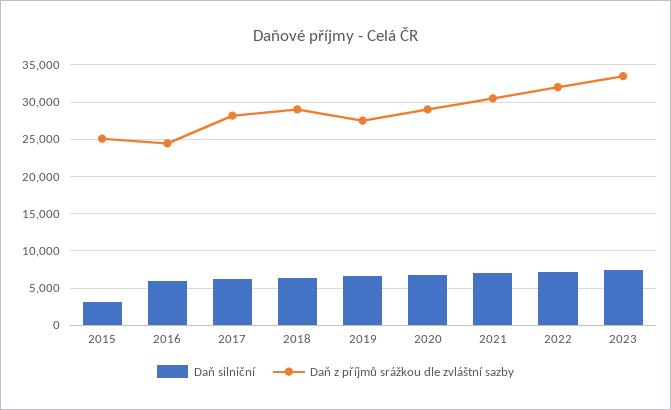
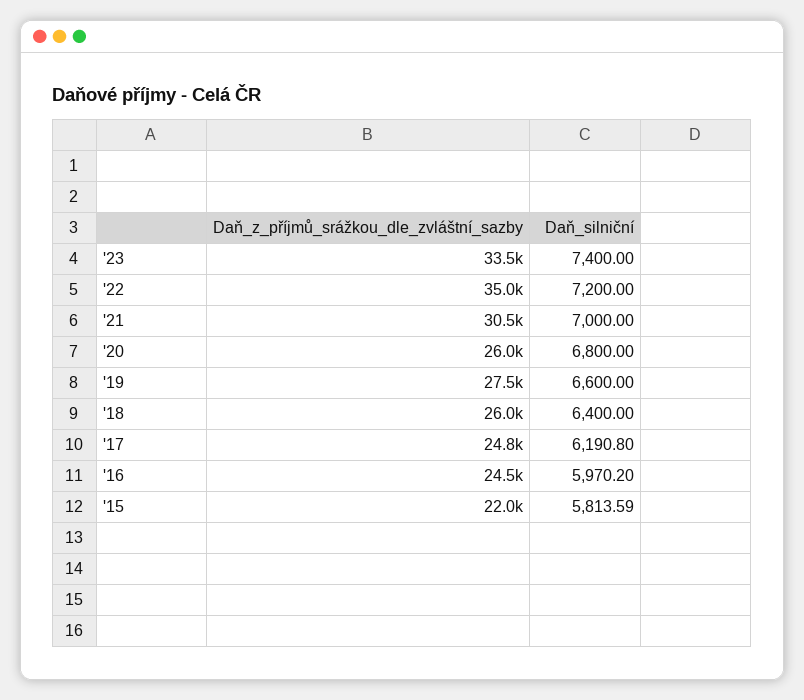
  {
    "Daň silniční": {
-     "2015": 3000,
+     "2015": 5813.59,
      "2016": 5970.2,
      "2017": 6190.8,
      "2018": 6400,
      "2019": 6600,
      "2020": 6800,
      "2021": 7000,
      "2022": 7200,
      "2023": 7400
    },
    "Daň z příjmů srážkou dle zvláštní sazby": {
-     "2015": 25000,
+     "2015": 22000,
      "2016": 24500,
-     "2017": 28000,
+     "2017": 24800,
-     "2018": 29000,
+     "2018": 26000,
      "2019": 27500,
-     "2020": 29000,
+     "2020": 26000,
      "2021": 30500,
-     "2022": 32000,
+     "2022": 35000,
      "2023": 33500
    }
  }

